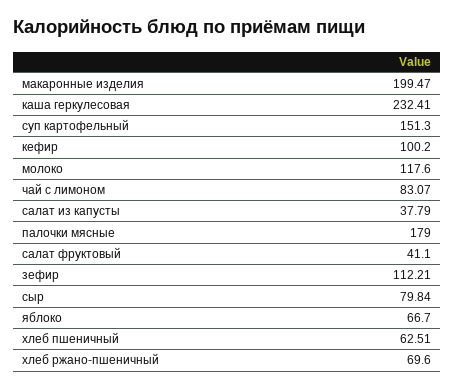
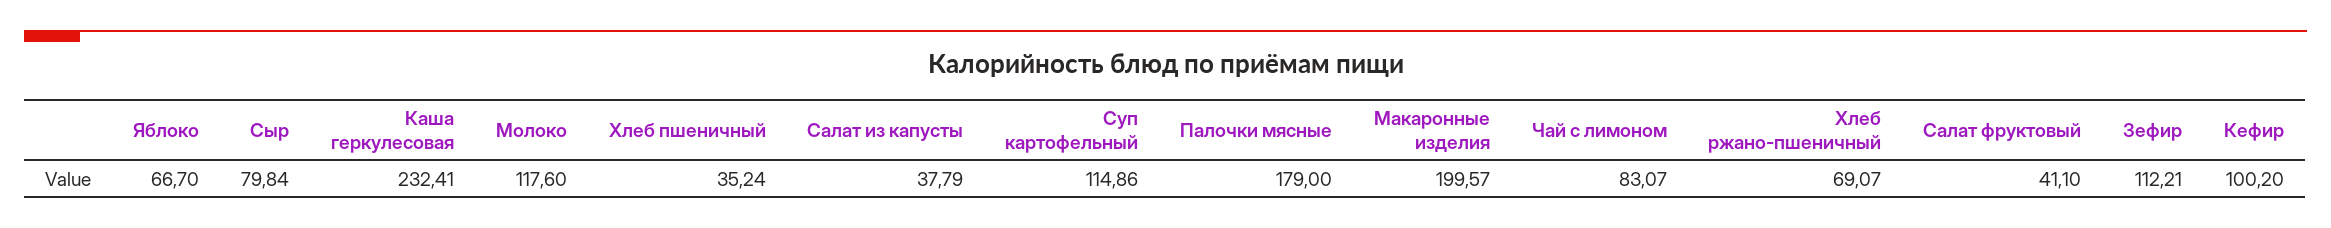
  {
-   "макаронные изделия": 199.47,
+   "макаронные изделия": 199.57,
    "каша геркулесовая": 232.41,
-   "суп картофельный": 151.3,
+   "суп картофельный": 114.86,
    "кефир": 100.2,
    "молоко": 117.6,
    "чай с лимоном": 83.07,
    "салат из капусты": 37.79,
    "палочки мясные": 179,
    "салат фруктовый": 41.1,
    "зефир": 112.21,
    "сыр": 79.84,
    "яблоко": 66.7,
-   "хлеб пшеничный": 62.51,
+   "хлеб пшеничный": 35.24,
-   "хлеб ржано-пшеничный": 69.6
+   "хлеб ржано-пшеничный": 69.07
  }

